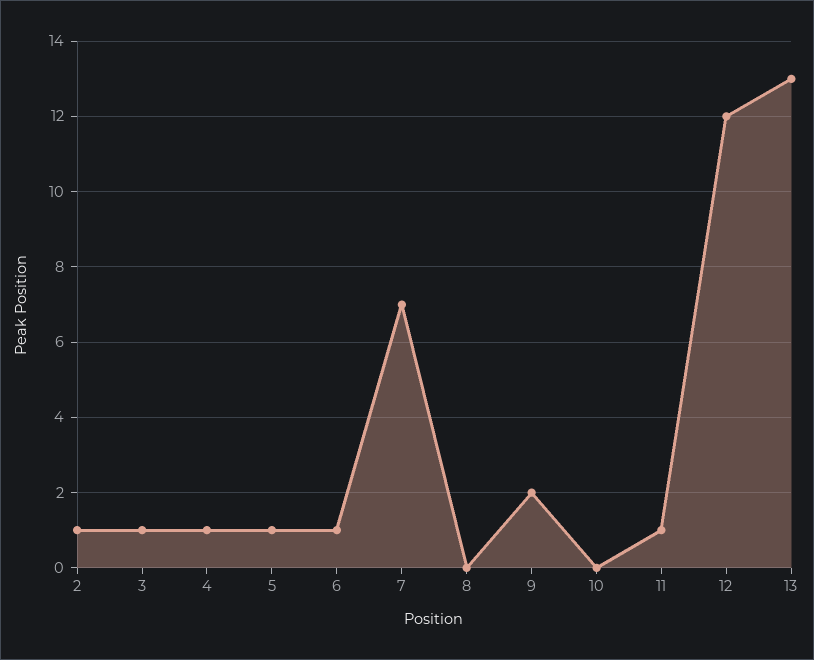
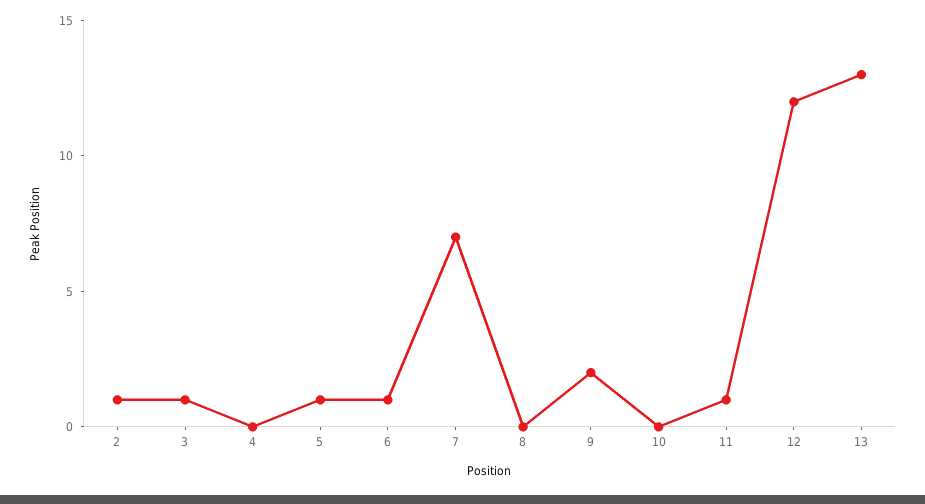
  {
    "2": 1,
    "3": 1,
-   "4": 1,
+   "4": 0,
    "5": 1,
    "6": 1,
    "7": 7,
    "8": 0,
    "9": 2,
    "10": 0,
    "11": 1,
    "12": 12,
    "13": 13
  }

